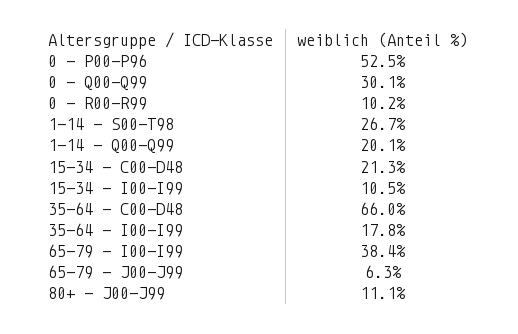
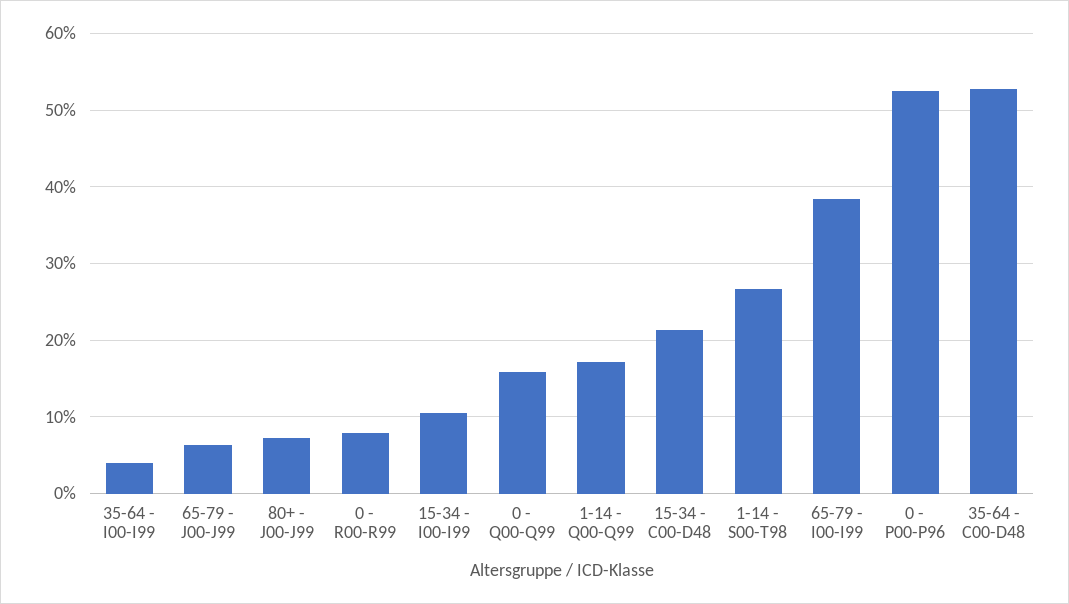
  {
    "0 - P00-P96": 52.5,
-   "0 - Q00-Q99": 30.1,
+   "0 - Q00-Q99": 16,
-   "0 - R00-R99": 10.2,
+   "0 - R00-R99": 8,
    "1-14 - S00-T98": 26.7,
-   "1-14 - Q00-Q99": 20.1,
+   "1-14 - Q00-Q99": 17,
    "15-34 - C00-D48": 21.3,
    "15-34 - I00-I99": 10.5,
-   "35-64 - C00-D48": 66,
+   "35-64 - C00-D48": 53,
-   "35-64 - I00-I99": 17.8,
+   "35-64 - I00-I99": 4,
    "65-79 - I00-I99": 38.4,
    "65-79 - J00-J99": 6.3,
-   "80+ - J00-J99": 11.1
+   "80+ - J00-J99": 7
  }

